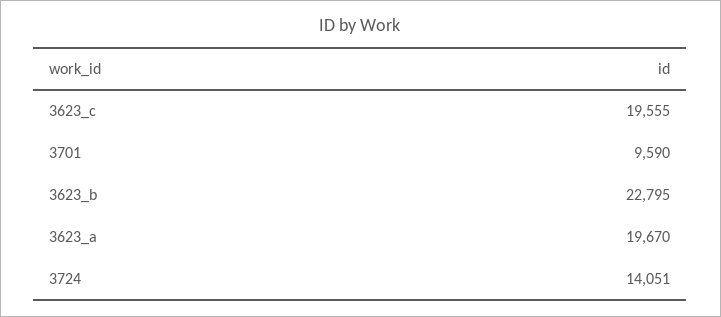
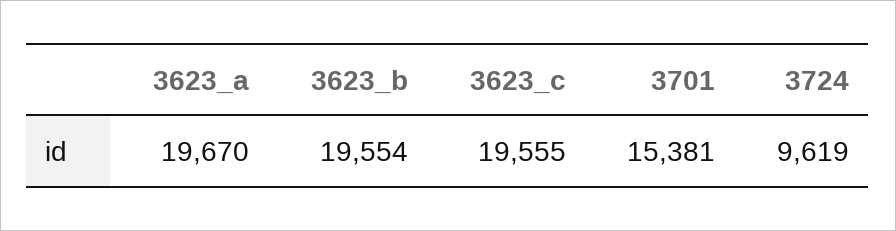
  {
    "3623_c": 19555,
-   "3701": 9590,
+   "3701": 15381,
-   "3623_b": 22795,
+   "3623_b": 19554,
    "3623_a": 19670,
-   "3724": 14051
+   "3724": 9619
  }

